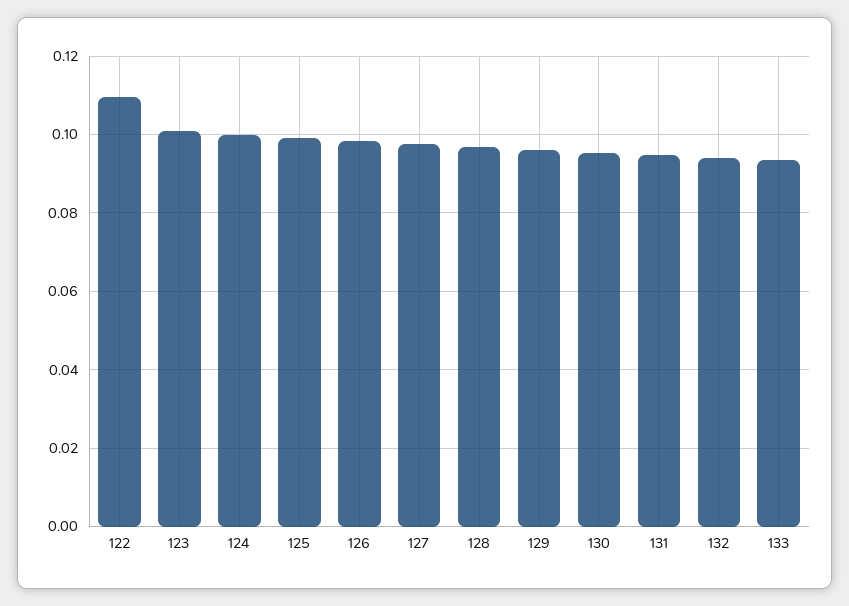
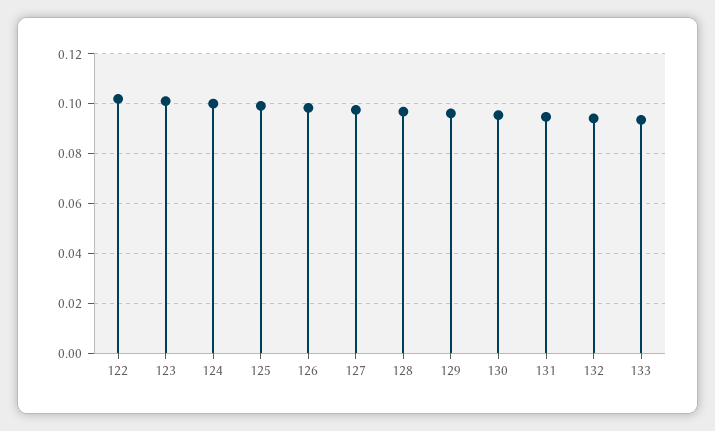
  {
-   "122": 0.11,
+   "122": 0.1025,
    "123": 0.102,
    "124": 0.1,
    "125": 0.1,
    "126": 0.098,
    "127": 0.098,
    "128": 0.096,
    "129": 0.096,
    "130": 0.096,
    "131": 0.094,
    "132": 0.094,
    "133": 0.094
  }

